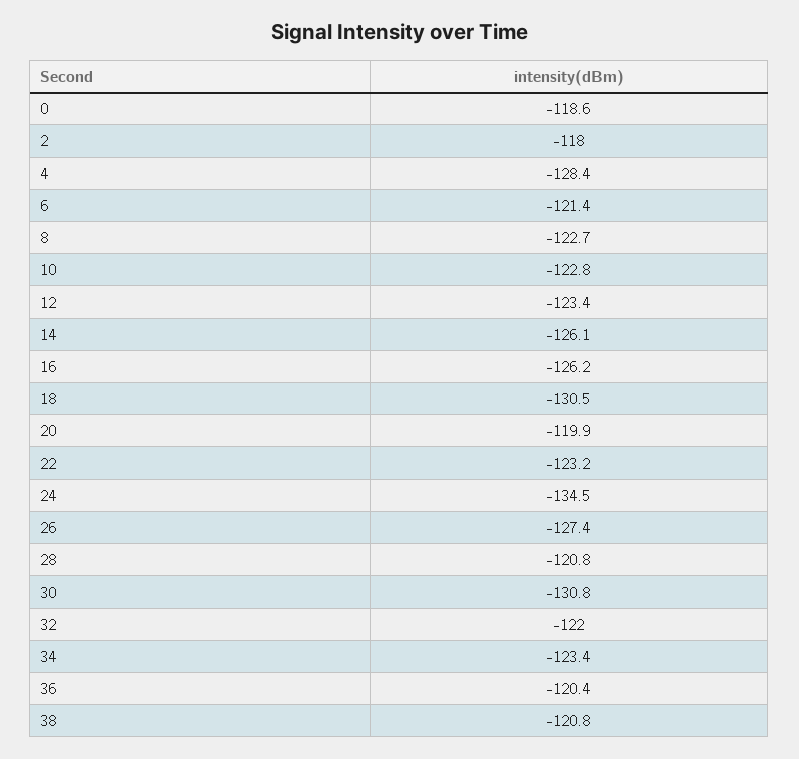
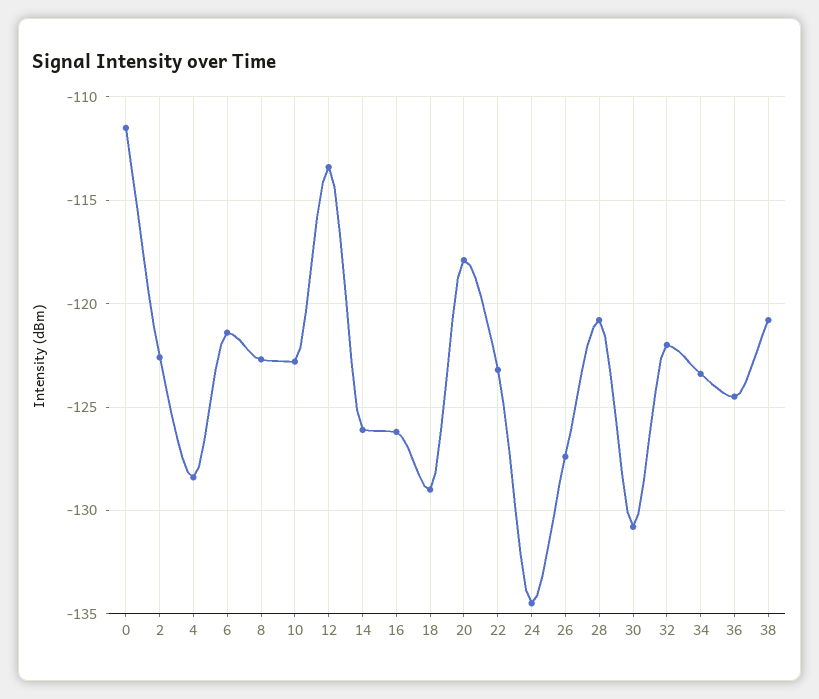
  {
-   "0": -118.6,
+   "0": -111.5,
-   "2": -118,
+   "2": -122.5,
    "4": -128.4,
    "6": -121.4,
    "8": -122.7,
    "10": -122.8,
-   "12": -123.4,
+   "12": -113.5,
    "14": -126.1,
    "16": -126.2,
-   "18": -130.5,
+   "18": -129,
-   "20": -119.9,
+   "20": -118,
    "22": -123.2,
    "24": -134.5,
    "26": -127.4,
    "28": -120.8,
    "30": -130.8,
    "32": -122,
    "34": -123.4,
-   "36": -120.4,
+   "36": -124.5,
    "38": -120.8
  }

